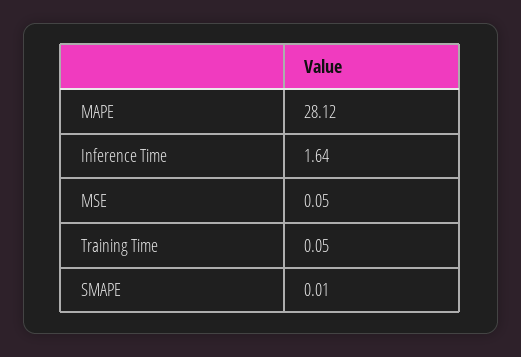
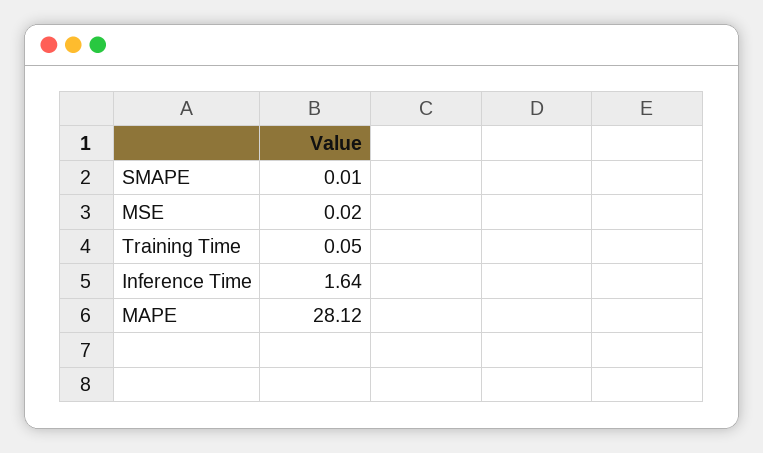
  {
    "MAPE": 28.12,
    "Inference Time": 1.64,
-   "MSE": 0.05,
+   "MSE": 0.02,
    "Training Time": 0.05,
    "SMAPE": 0.01
  }

